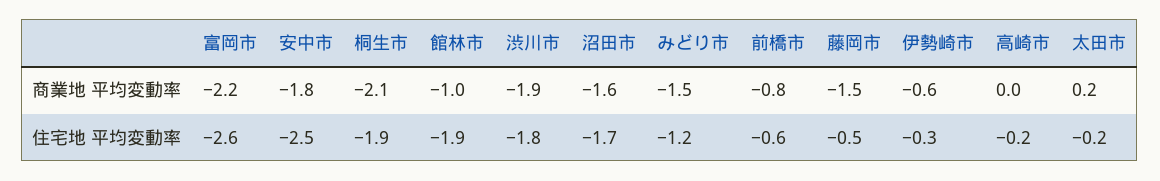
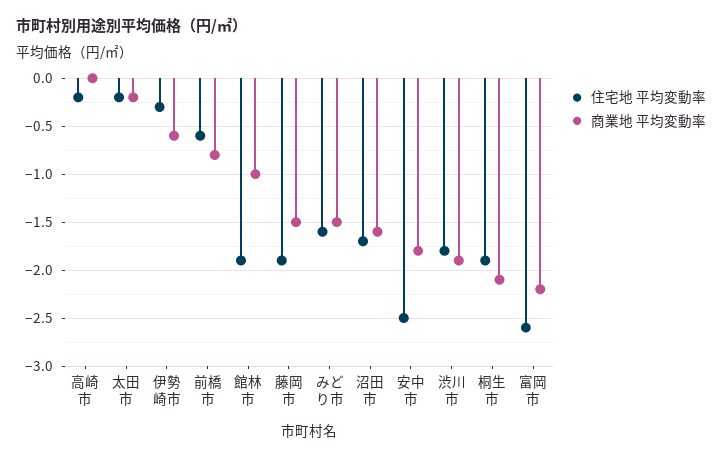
  {
    "商業地 平均変動率": {
      "富岡市": -2.2,
      "安中市": -1.8,
      "桐生市": -2.1,
      "館林市": -1,
      "渋川市": -1.9,
      "沼田市": -1.6,
      "みどり市": -1.5,
      "前橋市": -0.8,
      "藤岡市": -1.5,
      "伊勢崎市": -0.6,
      "高崎市": 0,
-     "太田市": 0.2
+     "太田市": -0.2
    },
    "住宅地 平均変動率": {
      "富岡市": -2.6,
      "安中市": -2.5,
      "桐生市": -1.9,
      "館林市": -1.9,
      "渋川市": -1.8,
      "沼田市": -1.7,
-     "みどり市": -1.2,
+     "みどり市": -1.6,
      "前橋市": -0.6,
-     "藤岡市": -0.5,
+     "藤岡市": -1.9,
      "伊勢崎市": -0.3,
      "高崎市": -0.2,
      "太田市": -0.2
    }
  }

